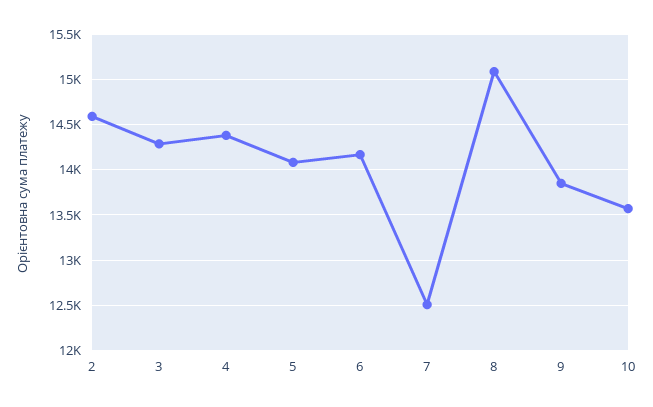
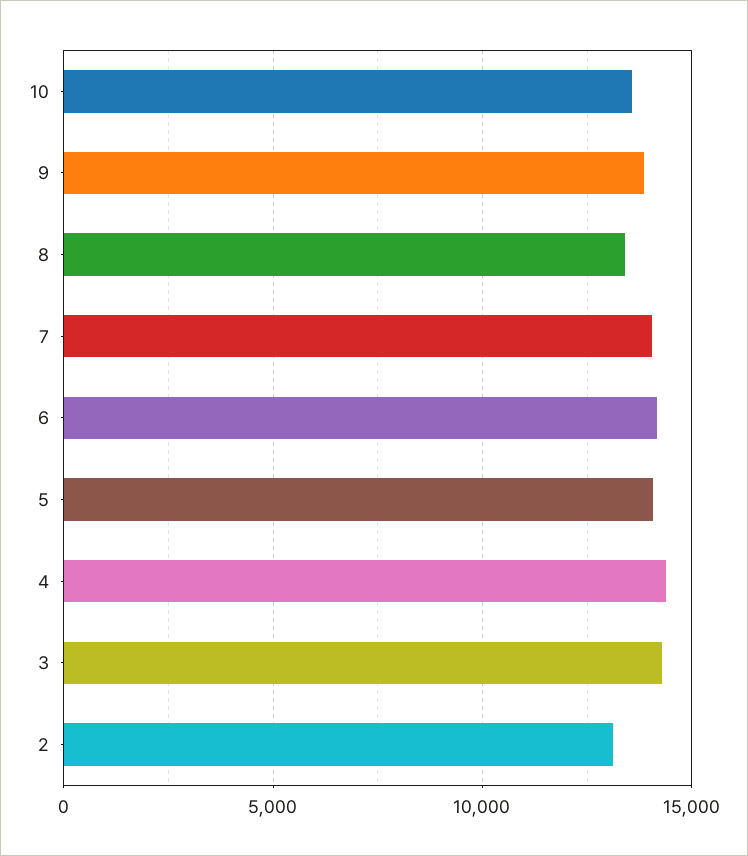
  {
-   "2": 14600,
+   "2": 13000,
    "3": 14300,
    "4": 14400,
    "5": 14100,
    "6": 14200,
-   "7": 12500,
+   "7": 14000,
-   "8": 15100,
+   "8": 13500,
    "9": 13900,
    "10": 13600
  }

